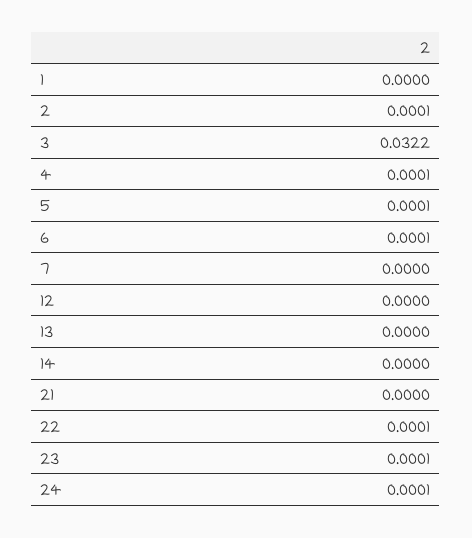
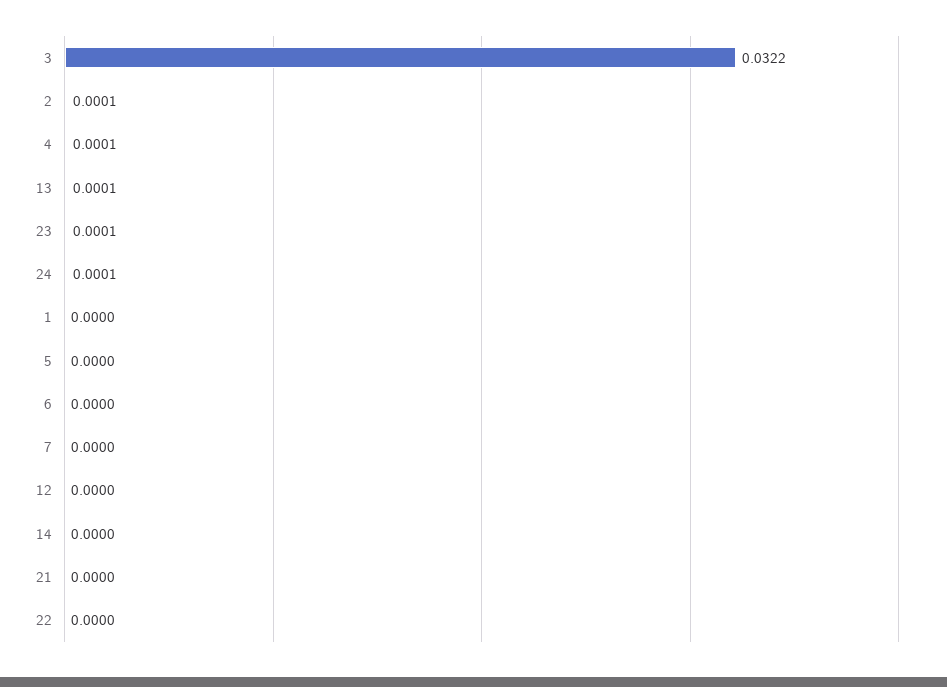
  {
    "1": 0,
    "2": 0.0001,
    "3": 0.0322,
    "4": 0.0001,
-   "5": 0.0001,
+   "5": 0,
-   "6": 0.0001,
+   "6": 0,
    "7": 0,
    "12": 0,
-   "13": 0,
+   "13": 0.0001,
    "14": 0,
    "21": 0,
-   "22": 0.0001,
+   "22": 0,
    "23": 0.0001,
    "24": 0.0001
  }

